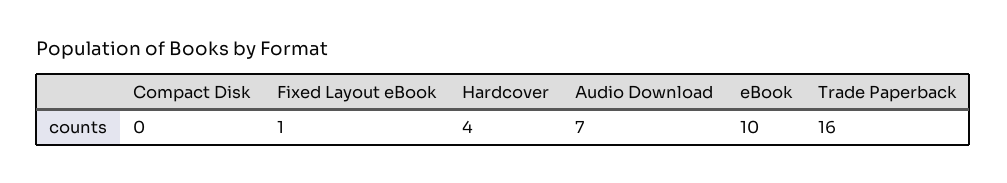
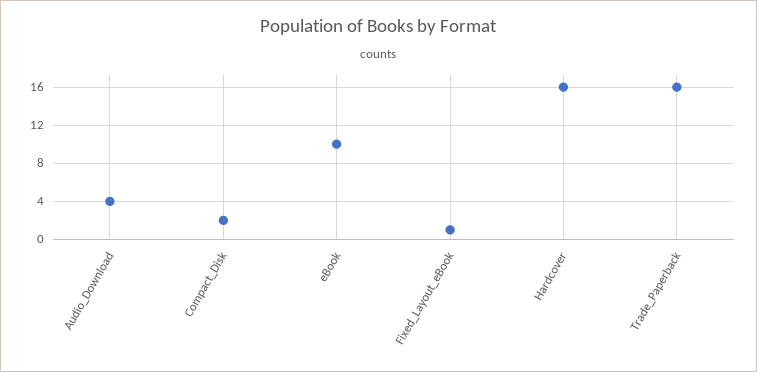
  {
-   "Compact Disk": 0,
+   "Compact Disk": 2,
    "Fixed Layout eBook": 1,
-   "Hardcover": 4,
+   "Hardcover": 16,
-   "Audio Download": 7,
+   "Audio Download": 4,
    "eBook": 10,
    "Trade Paperback": 16
  }

